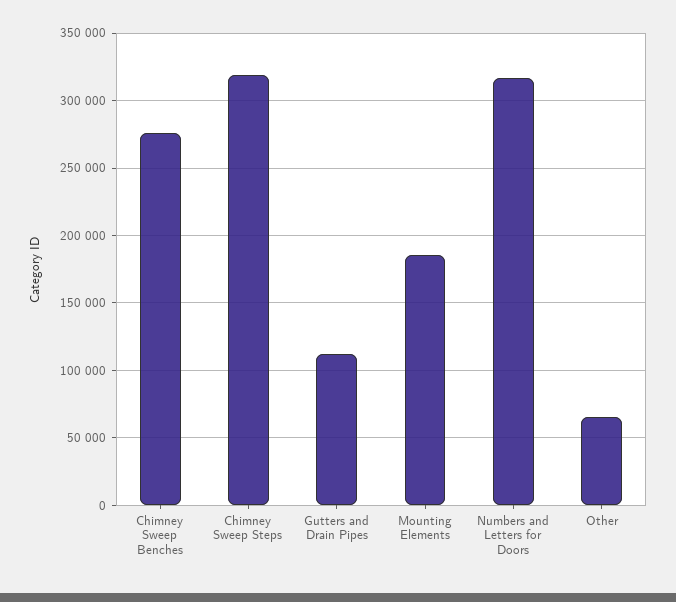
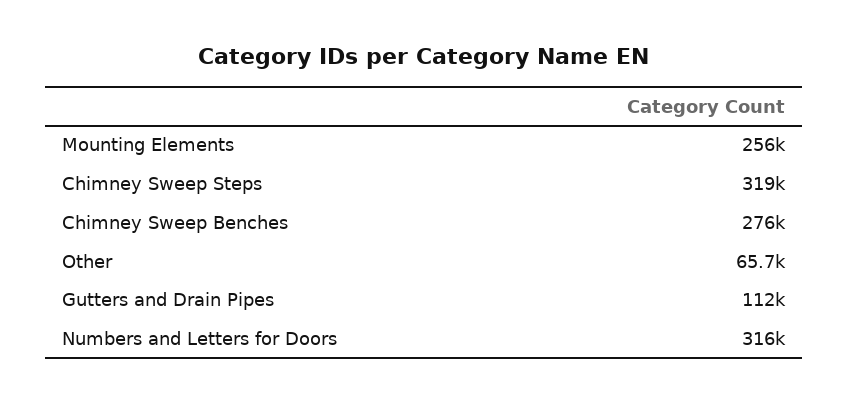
  {
    "Chimney Sweep Benches": 276000,
    "Chimney Sweep Steps": 319000,
    "Gutters and Drain Pipes": 112000,
-   "Mounting Elements": 185000,
+   "Mounting Elements": 256000,
    "Numbers and Letters for Doors": 316000,
    "Other": 65700
  }

